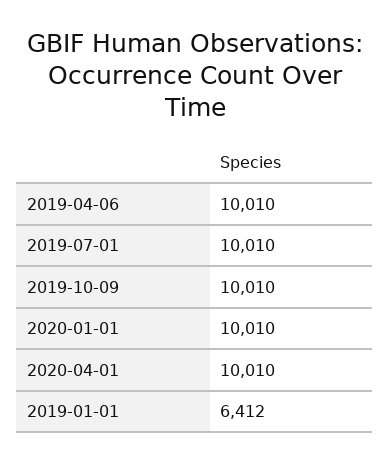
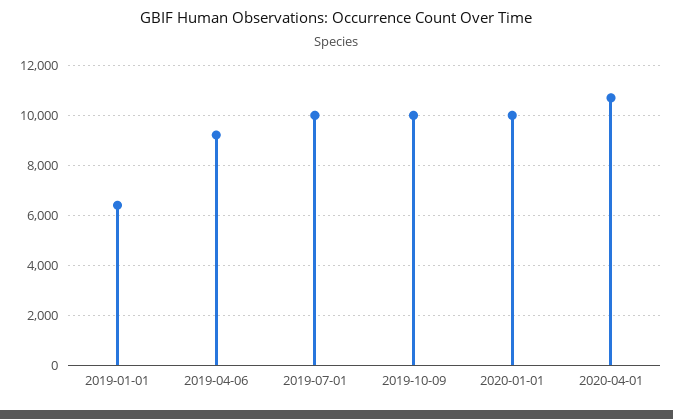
  {
-   "2019-04-06": 10010,
+   "2019-04-06": 9250,
    "2019-07-01": 10010,
    "2019-10-09": 10010,
    "2020-01-01": 10010,
-   "2020-04-01": 10010,
+   "2020-04-01": 10750,
    "2019-01-01": 6412
  }

